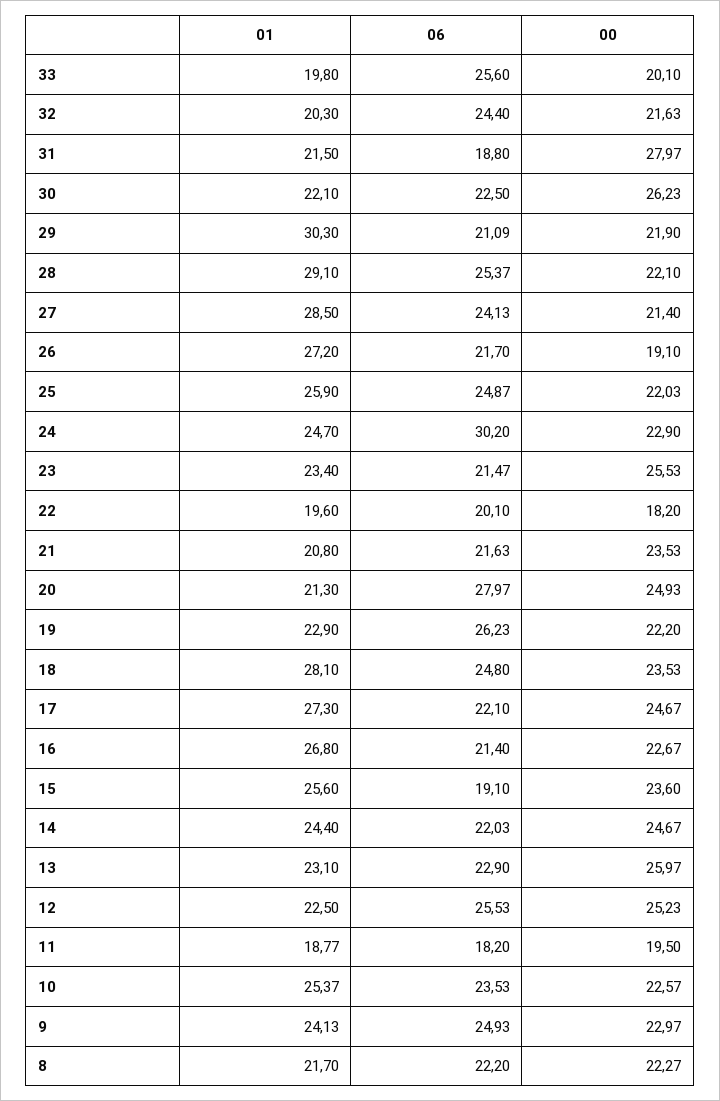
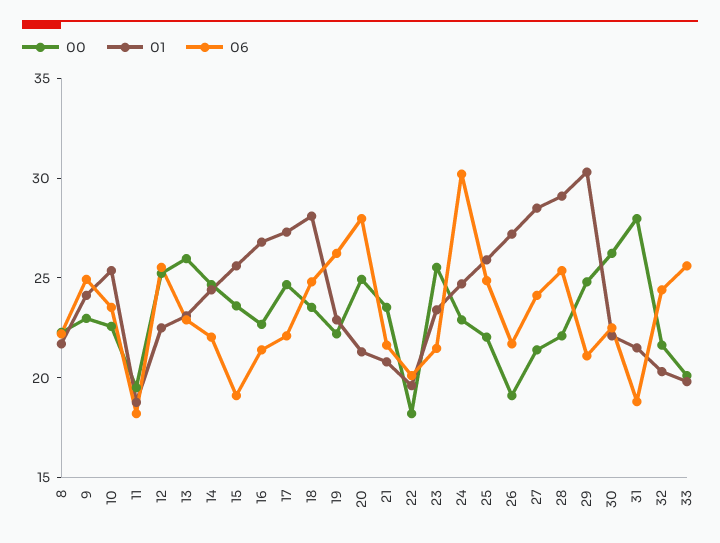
  {
    "01": {
      "33": 19.8,
      "32": 20.3,
      "31": 21.5,
      "30": 22.1,
      "29": 30.3,
      "28": 29.1,
      "27": 28.5,
      "26": 27.2,
      "25": 25.9,
      "24": 24.7,
      "23": 23.4,
      "22": 19.6,
      "21": 20.8,
      "20": 21.3,
      "19": 22.9,
      "18": 28.1,
      "17": 27.3,
      "16": 26.8,
      "15": 25.6,
      "14": 24.4,
      "13": 23.1,
      "12": 22.5,
      "11": 18.77,
      "10": 25.37,
      "9": 24.13,
      "8": 21.7
    },
    "06": {
      "33": 25.6,
      "32": 24.4,
      "31": 18.8,
      "30": 22.5,
      "29": 21.09,
      "28": 25.37,
      "27": 24.13,
      "26": 21.7,
      "25": 24.87,
      "24": 30.2,
      "23": 21.47,
      "22": 20.1,
      "21": 21.63,
      "20": 27.97,
      "19": 26.23,
      "18": 24.8,
      "17": 22.1,
      "16": 21.4,
      "15": 19.1,
      "14": 22.03,
      "13": 22.9,
      "12": 25.53,
      "11": 18.2,
      "10": 23.53,
      "9": 24.93,
      "8": 22.2
    },
    "00": {
      "33": 20.1,
      "32": 21.63,
      "31": 27.97,
      "30": 26.23,
-     "29": 21.9,
+     "29": 25,
      "28": 22.1,
      "27": 21.4,
      "26": 19.1,
      "25": 22.03,
      "24": 22.9,
      "23": 25.53,
      "22": 18.2,
      "21": 23.53,
      "20": 24.93,
      "19": 22.2,
      "18": 23.53,
      "17": 24.67,
      "16": 22.67,
      "15": 23.6,
      "14": 24.67,
      "13": 25.97,
      "12": 25.23,
      "11": 19.5,
      "10": 22.57,
      "9": 22.97,
      "8": 22.27
    }
  }

